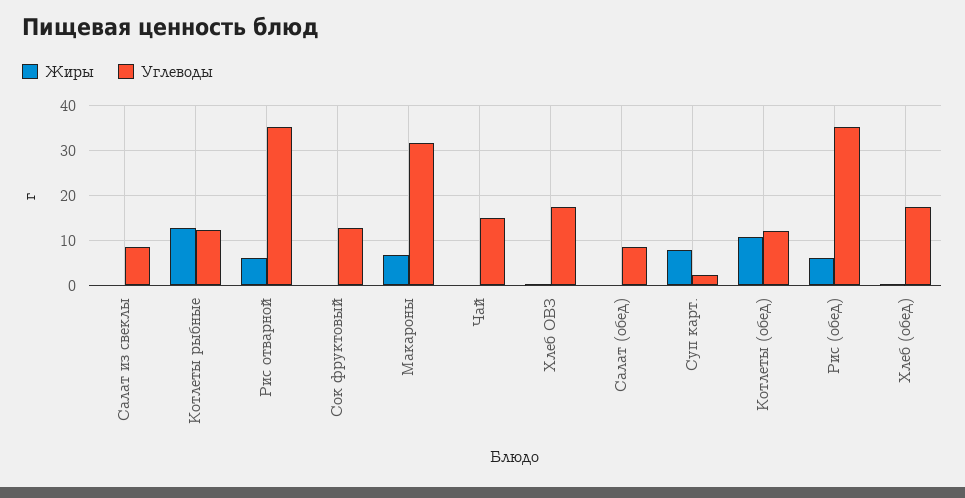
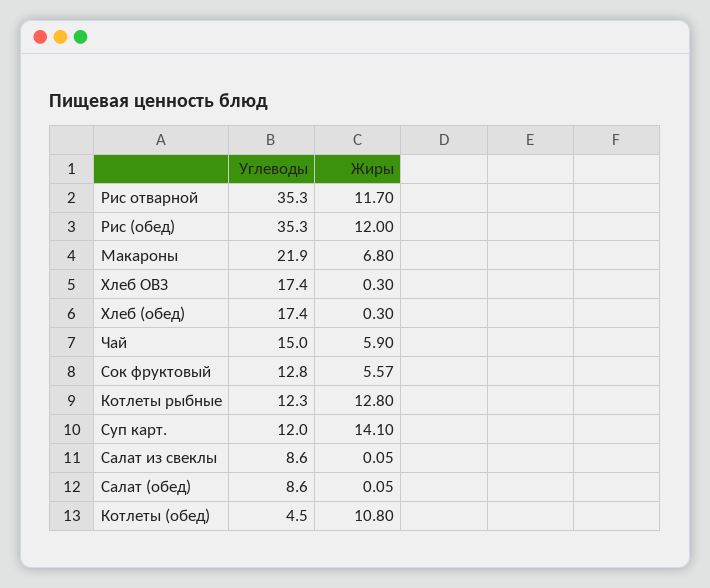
  {
    "Жиры": {
      "Салат из свеклы": 0.05,
      "Котлеты рыбные": 12.8,
-     "Рис отварной": 6,
+     "Рис отварной": 11.7,
-     "Сок фруктовый": 0,
+     "Сок фруктовый": 5.57,
      "Макароны": 6.8,
-     "Чай": 0,
+     "Чай": 5.9,
      "Хлеб ОВЗ": 0.3,
      "Салат (обед)": 0.05,
-     "Суп карт.": 8,
+     "Суп карт.": 14.1,
      "Котлеты (обед)": 10.8,
-     "Рис (обед)": 6,
+     "Рис (обед)": 12,
      "Хлеб (обед)": 0.3
    },
    "Углеводы": {
      "Салат из свеклы": 8.6,
      "Котлеты рыбные": 12.3,
      "Рис отварной": 35.3,
      "Сок фруктовый": 12.8,
-     "Макароны": 32,
+     "Макароны": 21.9,
      "Чай": 15,
      "Хлеб ОВЗ": 17.4,
      "Салат (обед)": 8.6,
-     "Суп карт.": 2,
+     "Суп карт.": 12,
-     "Котлеты (обед)": 12,
+     "Котлеты (обед)": 4.5,
      "Рис (обед)": 35.3,
      "Хлеб (обед)": 17.4
    }
  }

